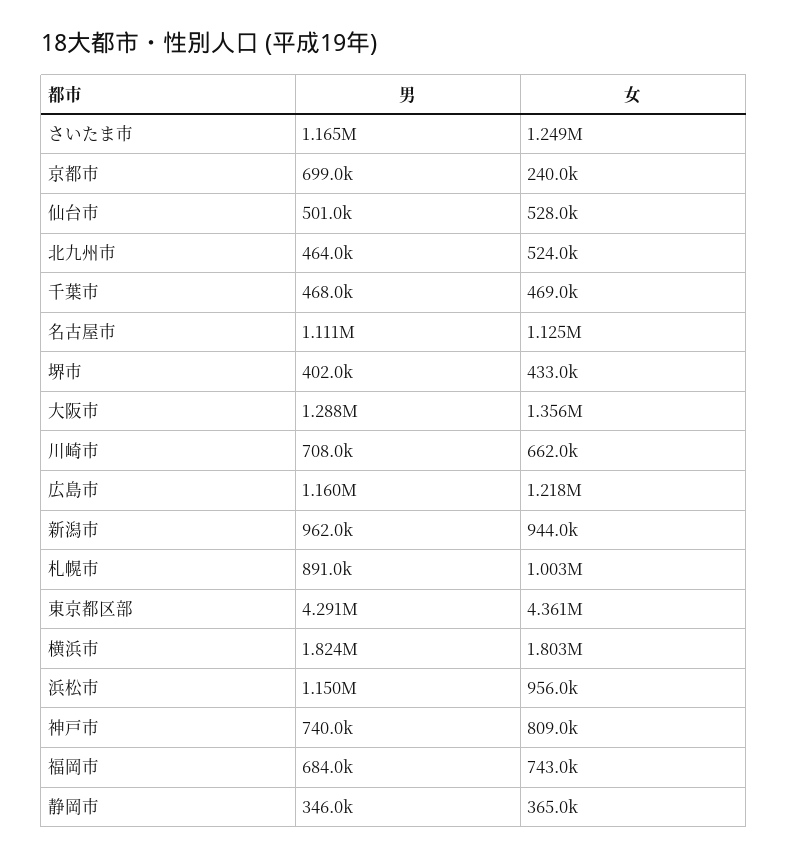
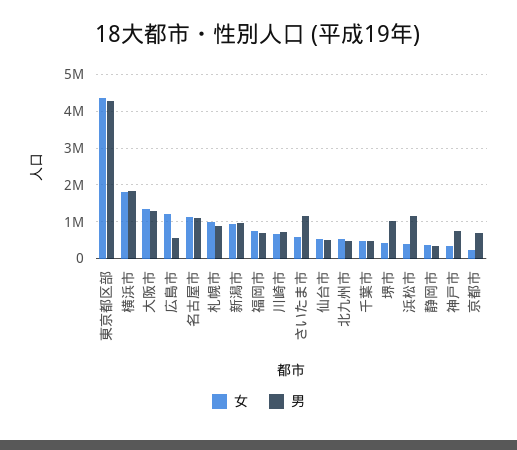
  {
    "男": {
      "さいたま市": 1165000,
      "京都市": 699000,
      "仙台市": 501000,
      "北九州市": 464000,
      "千葉市": 468000,
      "名古屋市": 1111000,
-     "堺市": 402000,
+     "堺市": 1000000,
      "大阪市": 1288000,
      "川崎市": 708000,
-     "広島市": 1160000,
+     "広島市": 600000,
      "新潟市": 962000,
      "札幌市": 891000,
      "東京都区部": 4291000,
      "横浜市": 1824000,
      "浜松市": 1150000,
      "神戸市": 740000,
      "福岡市": 684000,
      "静岡市": 346000
    },
    "女": {
-     "さいたま市": 1249000,
+     "さいたま市": 600000,
      "京都市": 240000,
      "仙台市": 528000,
      "北九州市": 524000,
      "千葉市": 469000,
      "名古屋市": 1125000,
      "堺市": 433000,
      "大阪市": 1356000,
      "川崎市": 662000,
      "広島市": 1218000,
      "新潟市": 944000,
      "札幌市": 1003000,
      "東京都区部": 4361000,
      "横浜市": 1803000,
-     "浜松市": 956000,
+     "浜松市": 400000,
-     "神戸市": 809000,
+     "神戸市": 400000,
      "福岡市": 743000,
      "静岡市": 365000
    }
  }

